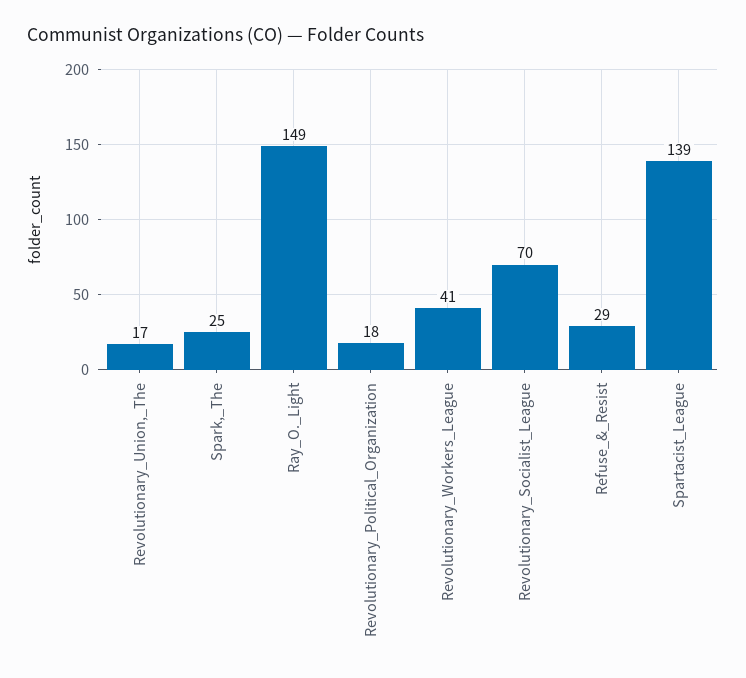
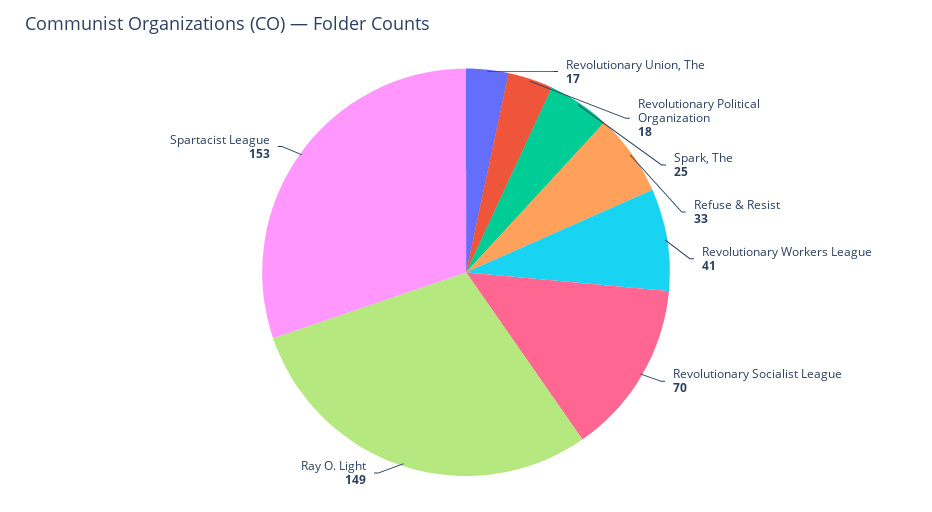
  {
    "Revolutionary_Union,_The": 17,
    "Spark,_The": 25,
    "Ray_O._Light": 149,
    "Revolutionary_Political_Organization": 18,
    "Revolutionary_Workers_League": 41,
    "Revolutionary_Socialist_League": 70,
-   "Refuse_&_Resist": 29,
+   "Refuse_&_Resist": 33,
-   "Spartacist_League": 139
+   "Spartacist_League": 153
  }

